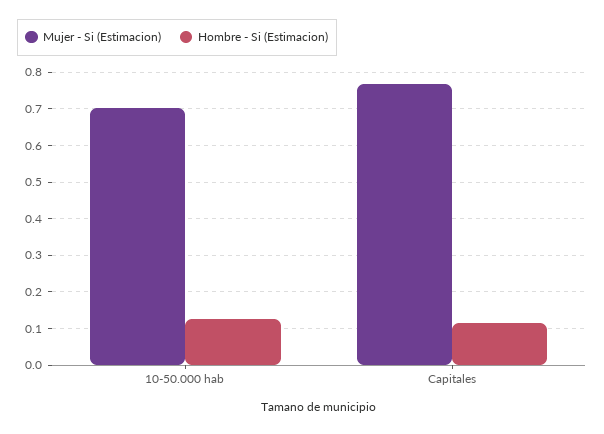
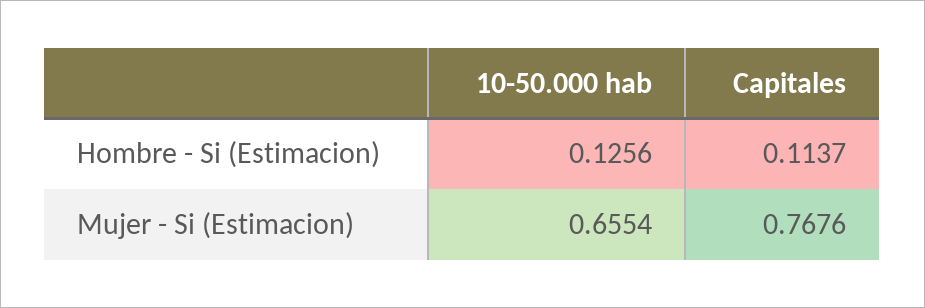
  {
    "Mujer - Si (Estimacion)": {
-     "10-50.000 hab": 0.7,
+     "10-50.000 hab": 0.6554,
      "Capitales": 0.7676
    },
    "Hombre - Si (Estimacion)": {
      "10-50.000 hab": 0.1256,
      "Capitales": 0.1137
    }
  }

